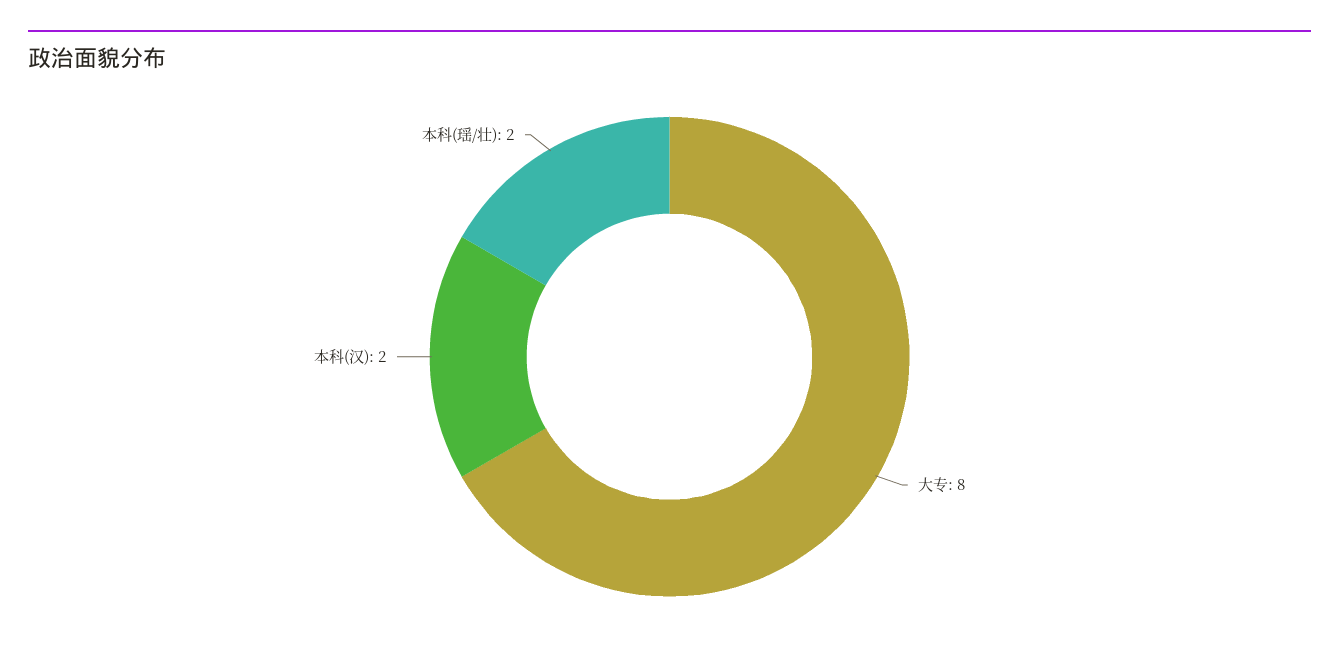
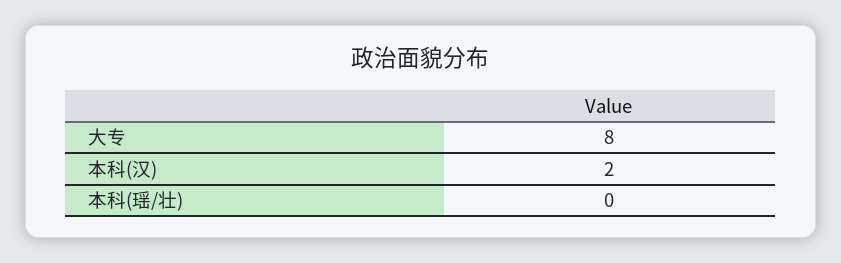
  {
    "大专": 8,
    "本科(汉)": 2,
-   "本科(瑶/壮)": 2
+   "本科(瑶/壮)": 0
  }

